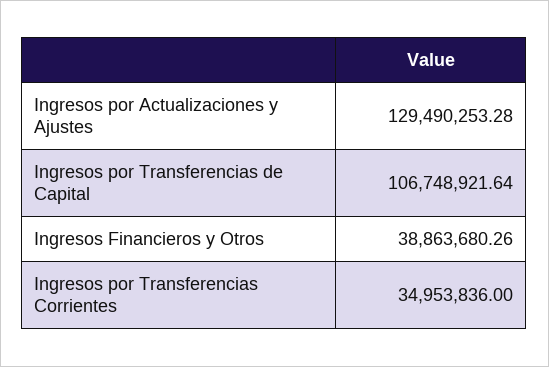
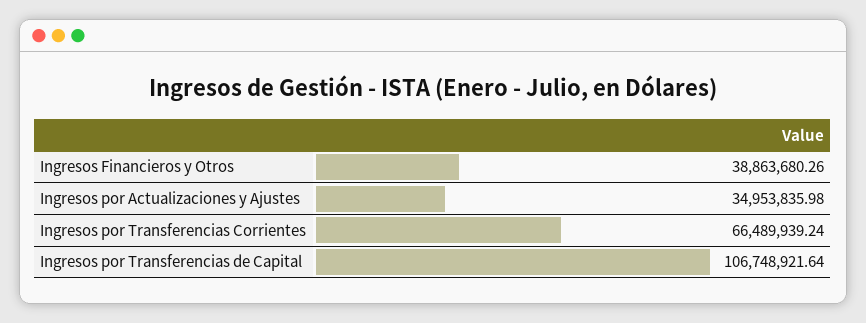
  {
-   "Ingresos por Actualizaciones y Ajustes": 129490253.28,
+   "Ingresos por Actualizaciones y Ajustes": 34953835.98,
    "Ingresos por Transferencias de Capital": 106748921.64,
    "Ingresos Financieros y Otros": 38863680.26,
-   "Ingresos por Transferencias Corrientes": 34953836
+   "Ingresos por Transferencias Corrientes": 66489939.24
  }

